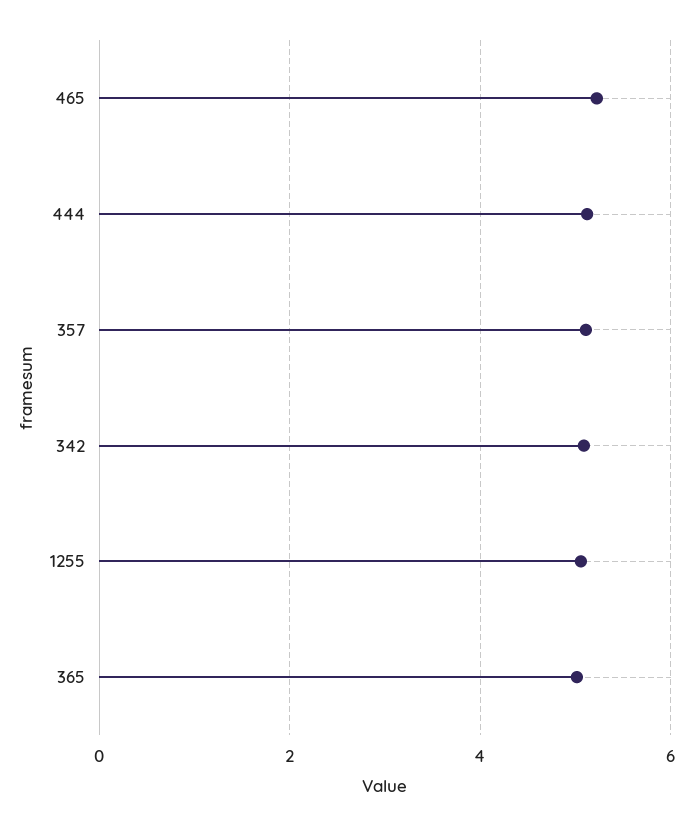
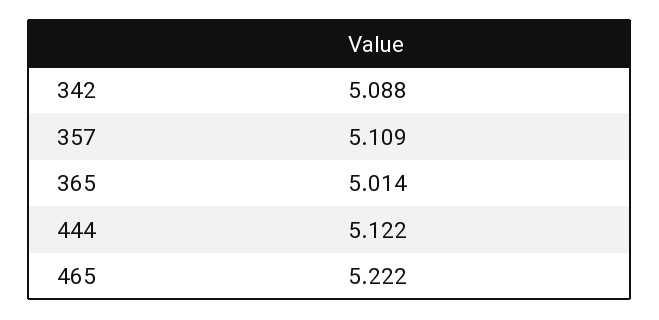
  {
    "465": 5.222,
    "444": 5.122,
    "357": 5.109,
    "342": 5.088,
-   "1255": 5,
    "365": 5.014
  }

